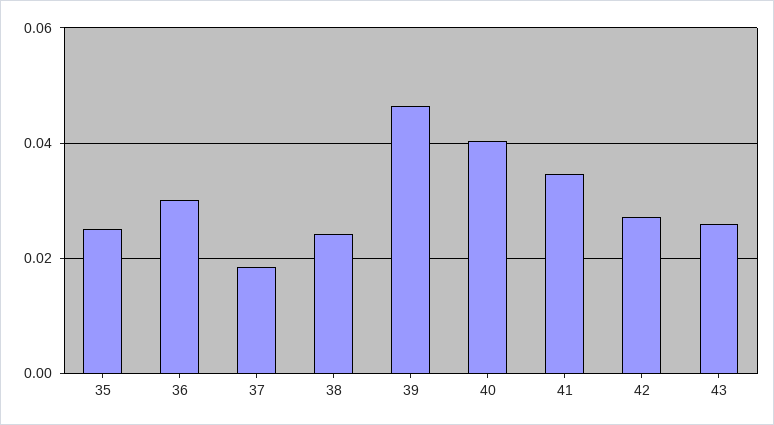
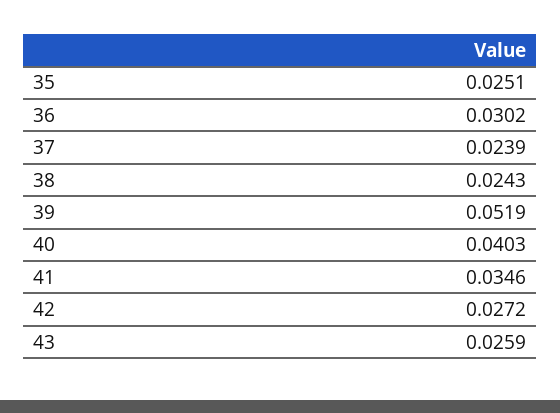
  {
    "35": 0.0251,
    "36": 0.0302,
-   "37": 0.018,
+   "37": 0.0239,
    "38": 0.0243,
-   "39": 0.046,
+   "39": 0.0519,
    "40": 0.0403,
    "41": 0.0346,
    "42": 0.0272,
    "43": 0.0259
  }

